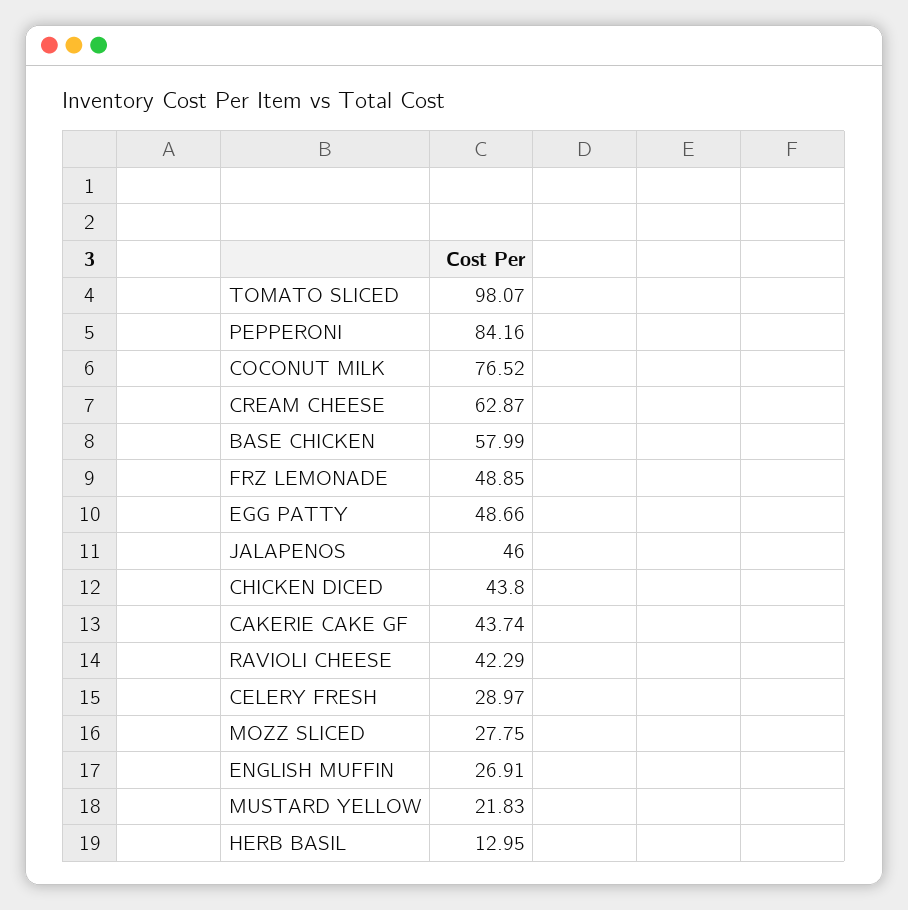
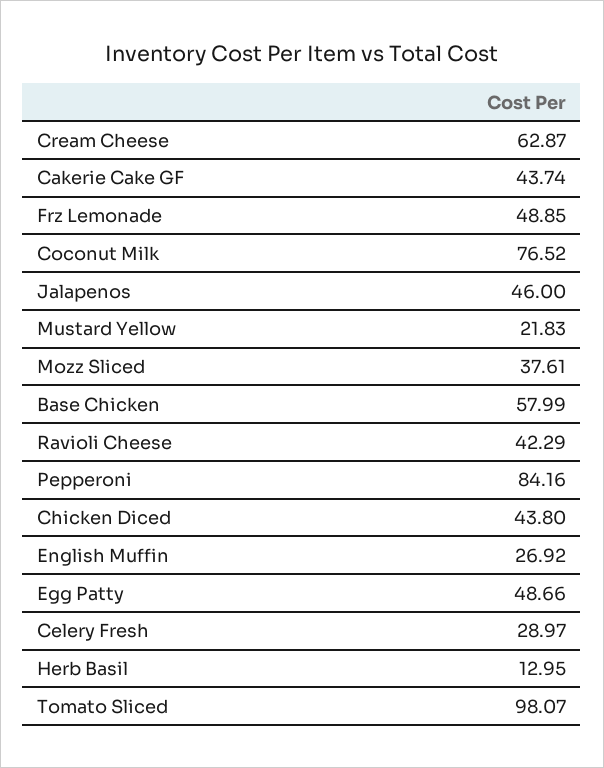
  {
    "TOMATO SLICED": 98.07,
    "PEPPERONI": 84.16,
    "COCONUT MILK": 76.52,
    "CREAM CHEESE": 62.87,
    "BASE CHICKEN": 57.99,
    "FRZ LEMONADE": 48.85,
    "EGG PATTY": 48.66,
    "JALAPENOS": 46,
    "CHICKEN DICED": 43.8,
    "CAKERIE CAKE GF": 43.74,
    "RAVIOLI CHEESE": 42.29,
    "CELERY FRESH": 28.97,
-   "MOZZ SLICED": 27.75,
+   "MOZZ SLICED": 37.61,
-   "ENGLISH MUFFIN": 26.91,
+   "ENGLISH MUFFIN": 26.92,
    "MUSTARD YELLOW": 21.83,
    "HERB BASIL": 12.95
  }

